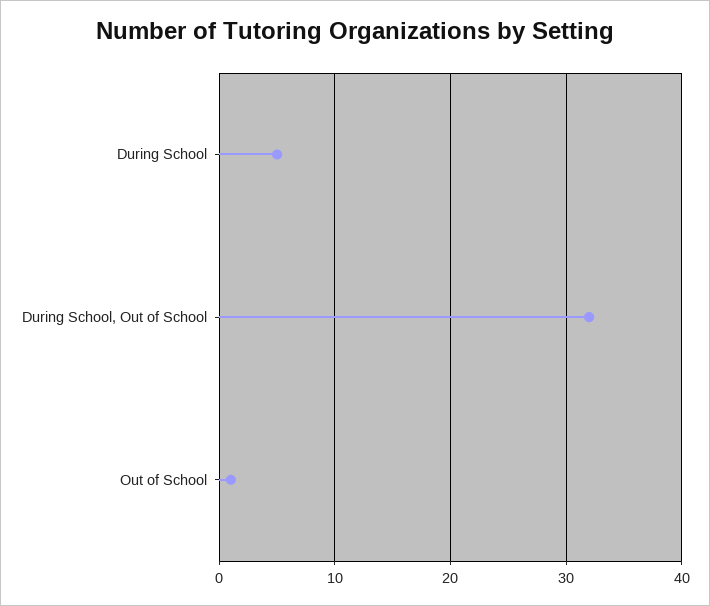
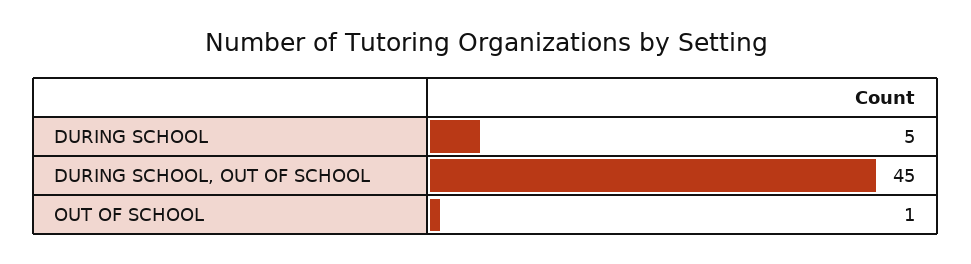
  {
    "During School": 5,
-   "During School, Out of School": 32,
+   "During School, Out of School": 45,
    "Out of School": 1
  }

